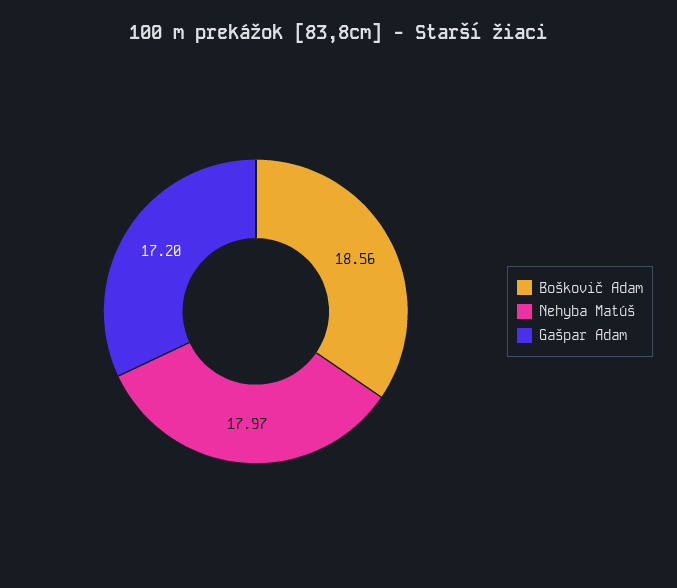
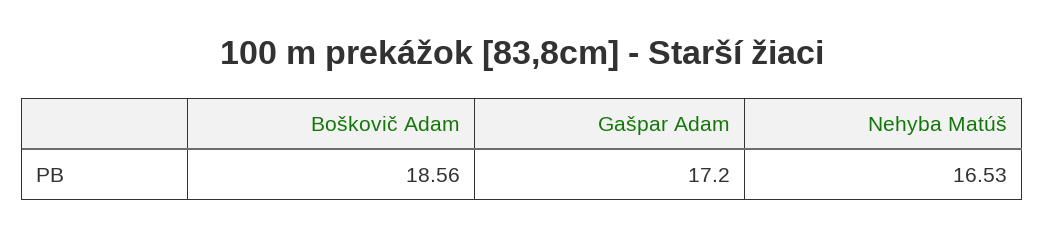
  {
    "Boškovič Adam": 18.56,
-   "Nehyba Matúš": 17.97,
+   "Nehyba Matúš": 16.53,
    "Gašpar Adam": 17.2
  }

